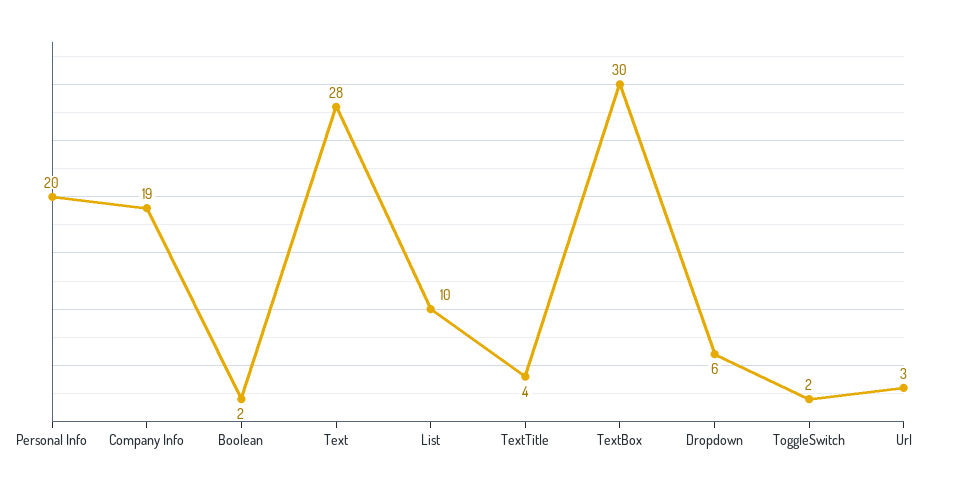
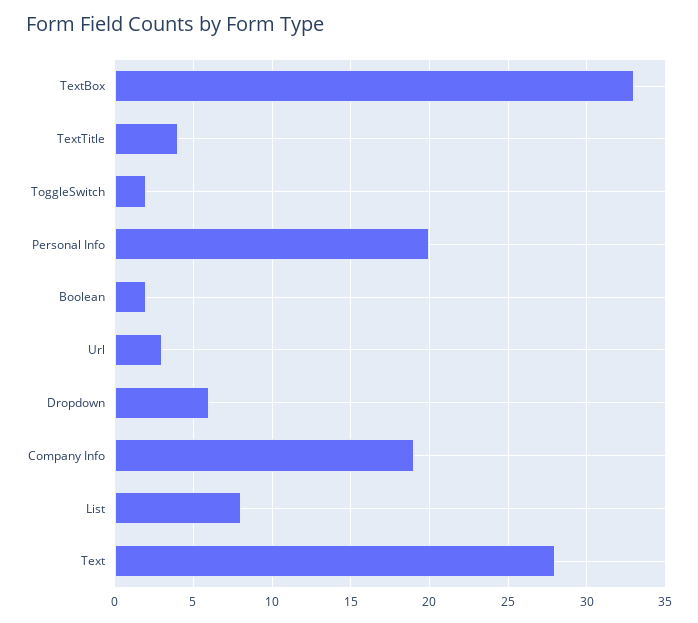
  {
    "Personal Info": 20,
    "Company Info": 19,
    "Boolean": 2,
    "Text": 28,
-   "List": 10,
+   "List": 8,
    "TextTitle": 4,
-   "TextBox": 30,
+   "TextBox": 33,
    "Dropdown": 6,
    "ToggleSwitch": 2,
    "Url": 3
  }

